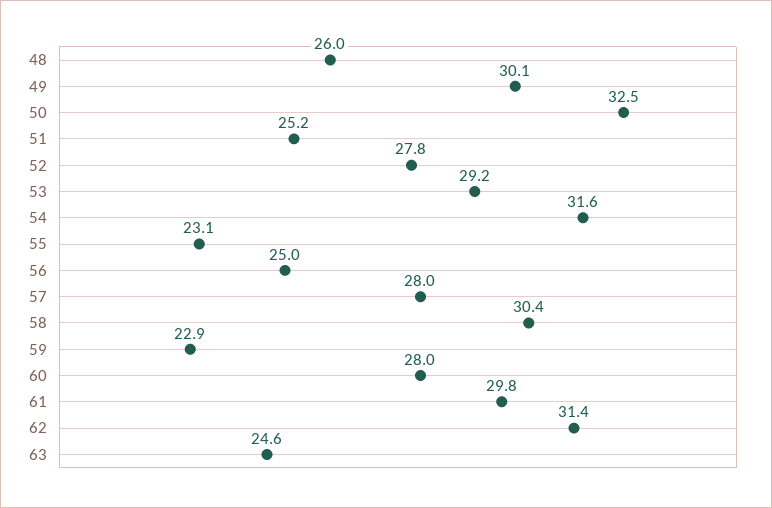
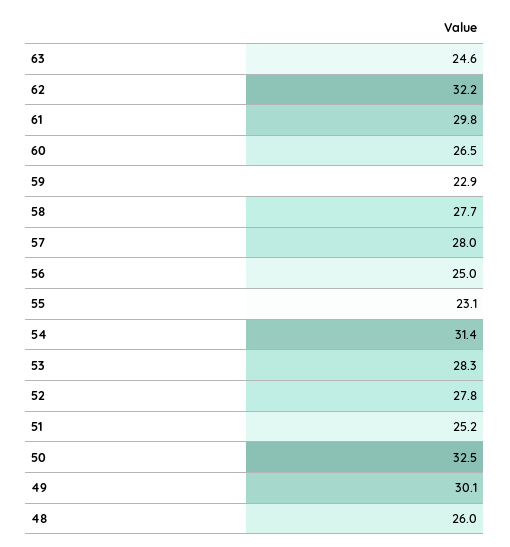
  {
    "48": 26,
    "49": 30.1,
    "50": 32.5,
    "51": 25.2,
    "52": 27.8,
-   "53": 29.2,
+   "53": 28.3,
-   "54": 31.6,
+   "54": 31.4,
    "55": 23.1,
    "56": 25,
    "57": 28,
-   "58": 30.4,
+   "58": 27.7,
    "59": 22.9,
-   "60": 28,
+   "60": 26.5,
    "61": 29.8,
-   "62": 31.4,
+   "62": 32.2,
    "63": 24.6
  }

